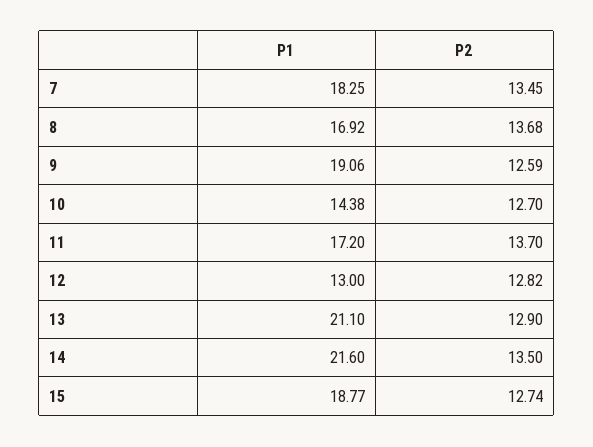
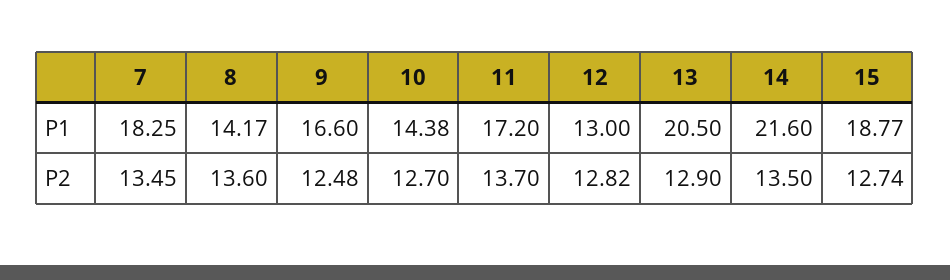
  {
    "P1": {
      "7": 18.25,
-     "8": 16.92,
+     "8": 14.17,
-     "9": 19.06,
+     "9": 16.6,
      "10": 14.38,
      "11": 17.2,
      "12": 13,
-     "13": 21.1,
+     "13": 20.5,
      "14": 21.6,
      "15": 18.77
    },
    "P2": {
      "7": 13.45,
-     "8": 13.68,
+     "8": 13.6,
-     "9": 12.59,
+     "9": 12.48,
      "10": 12.7,
      "11": 13.7,
      "12": 12.82,
      "13": 12.9,
      "14": 13.5,
      "15": 12.74
    }
  }

